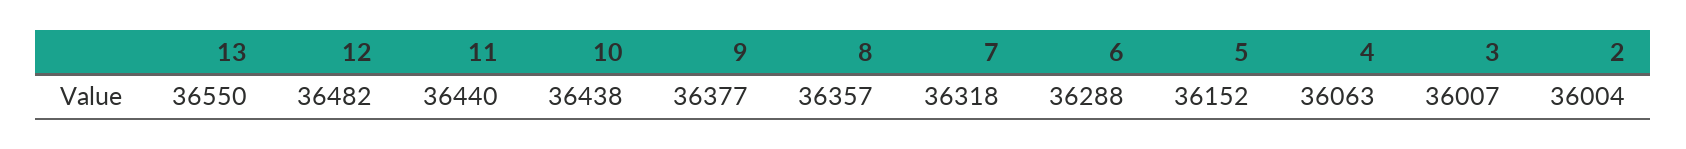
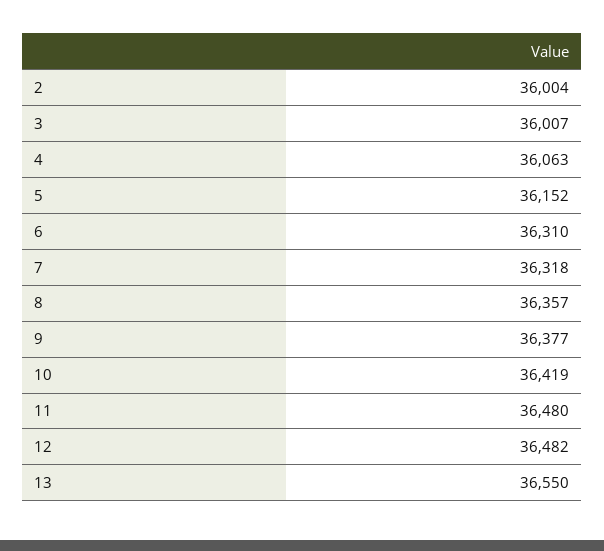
  {
    "13": 36550,
    "12": 36482,
-   "11": 36440,
+   "11": 36480,
-   "10": 36438,
+   "10": 36419,
    "9": 36377,
    "8": 36357,
    "7": 36318,
-   "6": 36288,
+   "6": 36310,
    "5": 36152,
    "4": 36063,
    "3": 36007,
    "2": 36004
  }

